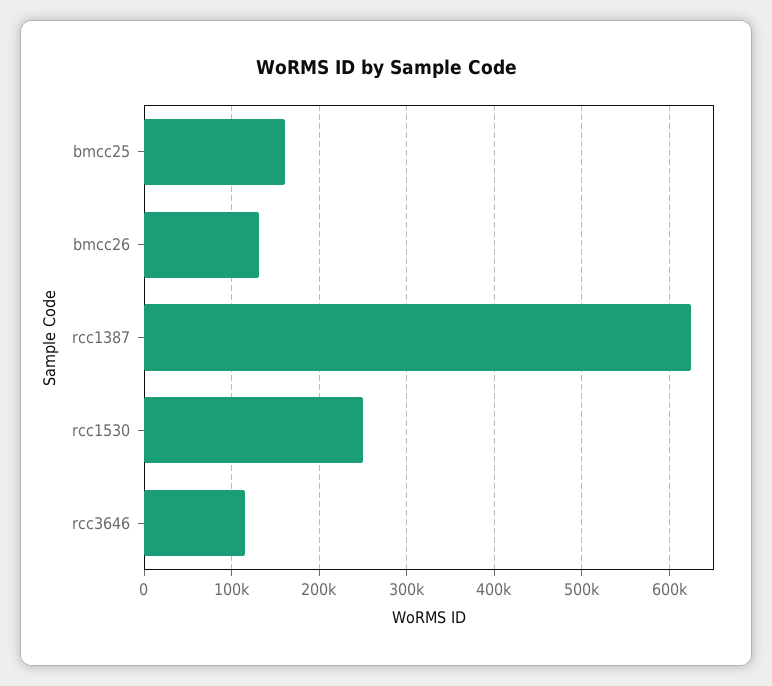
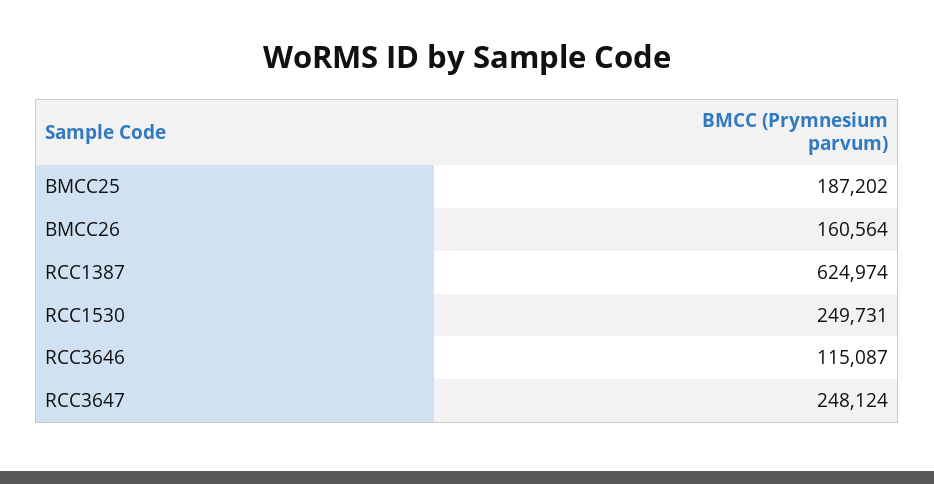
  {
-   "bmcc25": 160000,
+   "bmcc25": 187202,
-   "bmcc26": 130000,
+   "bmcc26": 160564,
    "rcc1387": 624974,
    "rcc1530": 249731,
-   "rcc3646": 115087
+   "rcc3646": 115087,
+   "RCC3647": 248124
  }

